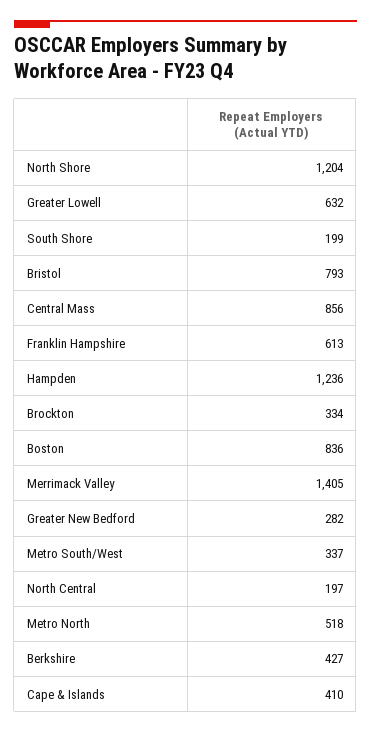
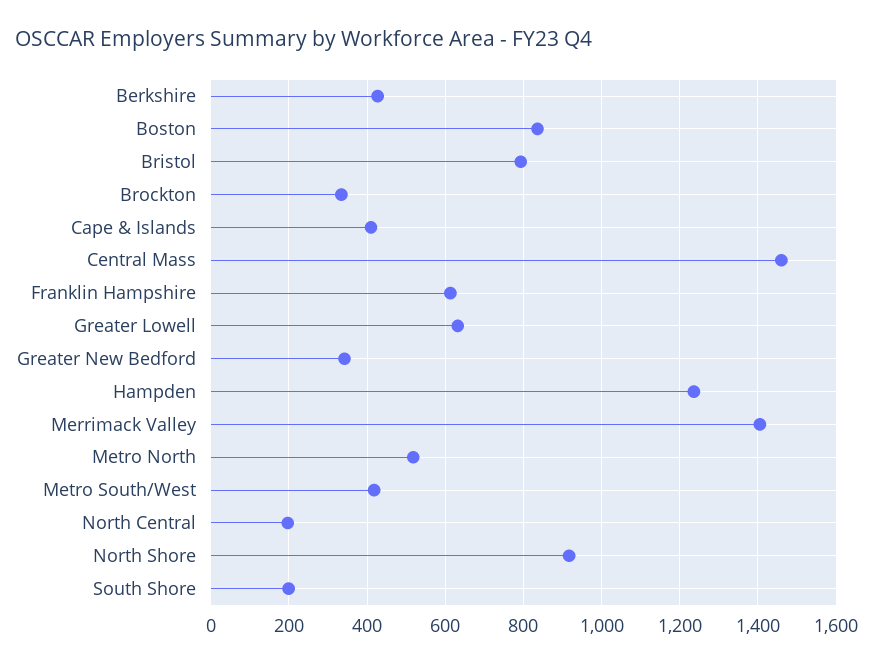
  {
-   "North Shore": 1204,
+   "North Shore": 920,
    "Greater Lowell": 632,
    "South Shore": 199,
    "Bristol": 793,
-   "Central Mass": 856,
+   "Central Mass": 1460,
    "Franklin Hampshire": 613,
    "Hampden": 1236,
    "Brockton": 334,
    "Boston": 836,
    "Merrimack Valley": 1405,
-   "Greater New Bedford": 282,
+   "Greater New Bedford": 340,
-   "Metro South/West": 337,
+   "Metro South/West": 420,
    "North Central": 197,
    "Metro North": 518,
    "Berkshire": 427,
    "Cape & Islands": 410
  }

